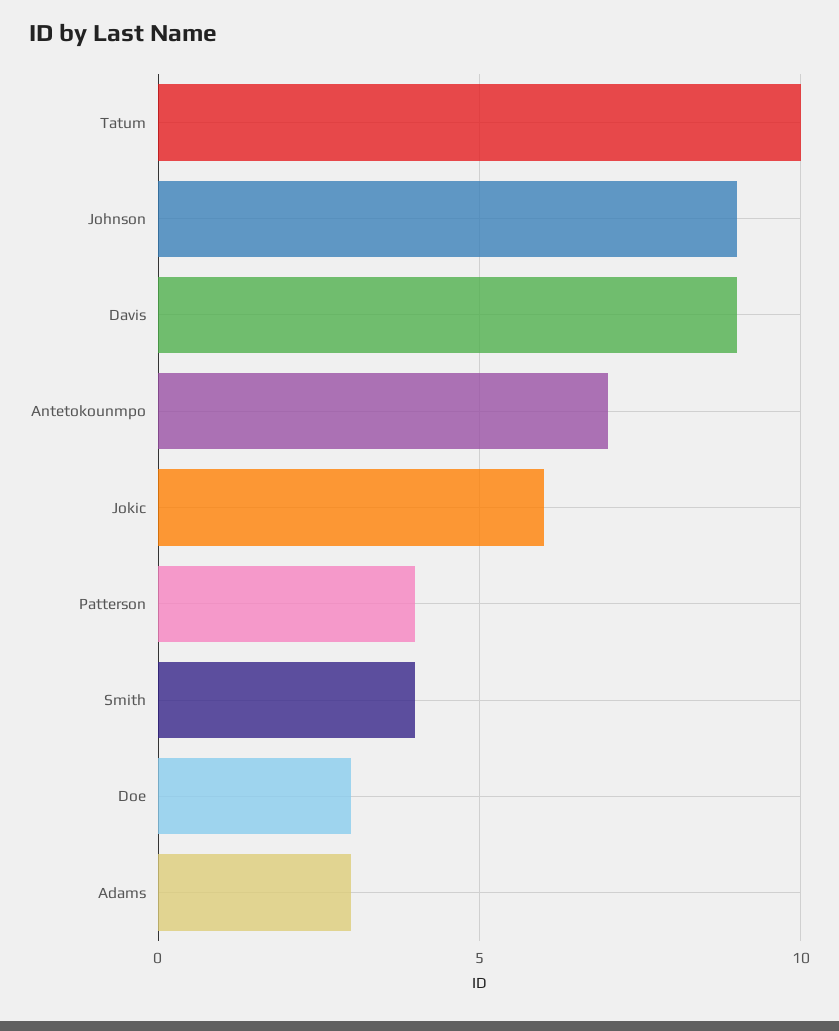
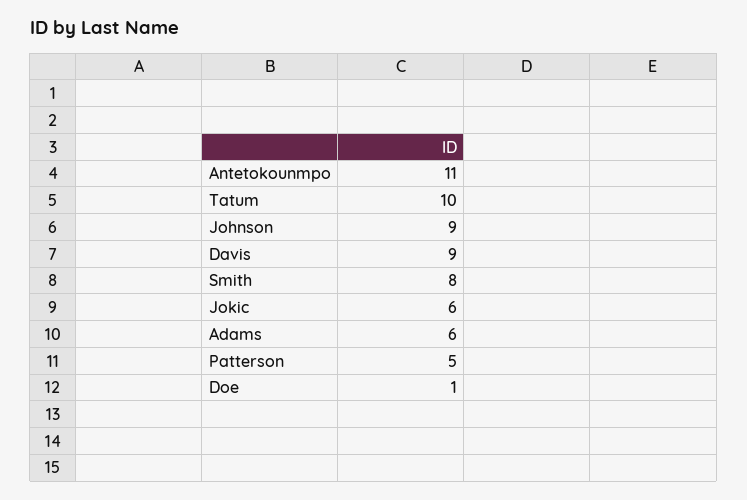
  {
    "Tatum": 10,
    "Johnson": 9,
    "Davis": 9,
-   "Antetokounmpo": 7,
+   "Antetokounmpo": 11,
    "Jokic": 6,
-   "Patterson": 4,
+   "Patterson": 5,
-   "Smith": 4,
+   "Smith": 8,
-   "Doe": 3,
+   "Doe": 1,
-   "Adams": 3
+   "Adams": 6
  }

